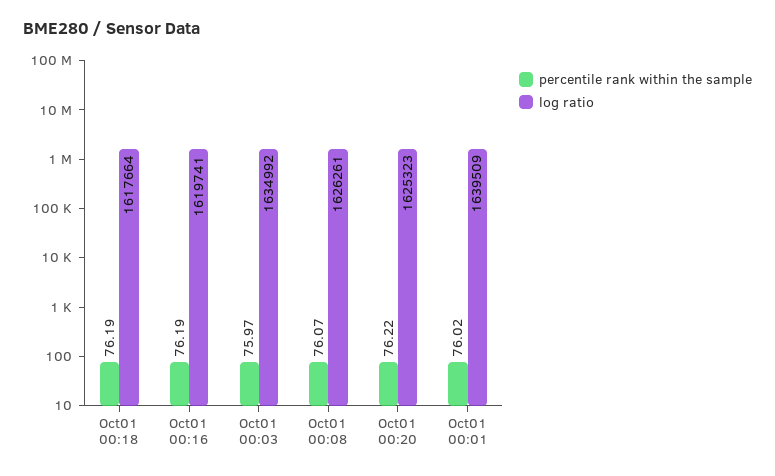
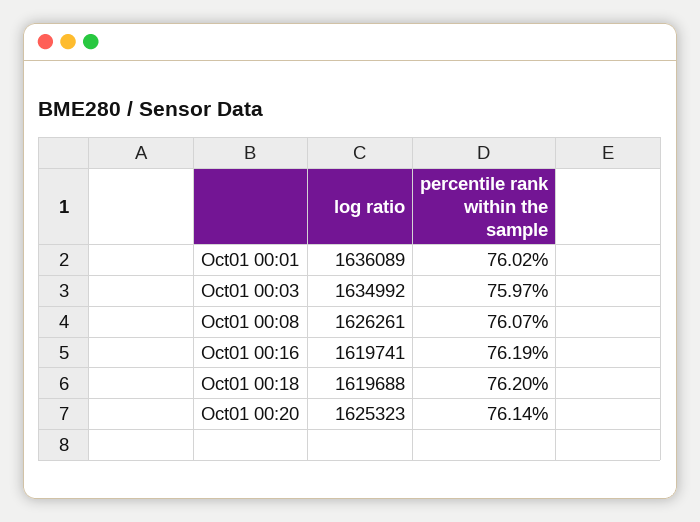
  {
    "percentile rank within the sample": {
-     "Oct01 00:18": 76.19,
+     "Oct01 00:18": 76.2,
      "Oct01 00:16": 76.19,
      "Oct01 00:03": 75.97,
      "Oct01 00:08": 76.07,
-     "Oct01 00:20": 76.22,
+     "Oct01 00:20": 76.14,
      "Oct01 00:01": 76.02
    },
    "log ratio": {
-     "Oct01 00:18": 1617664,
+     "Oct01 00:18": 1619688,
      "Oct01 00:16": 1619741,
      "Oct01 00:03": 1634992,
      "Oct01 00:08": 1626261,
      "Oct01 00:20": 1625323,
-     "Oct01 00:01": 1639509
+     "Oct01 00:01": 1636089
    }
  }

